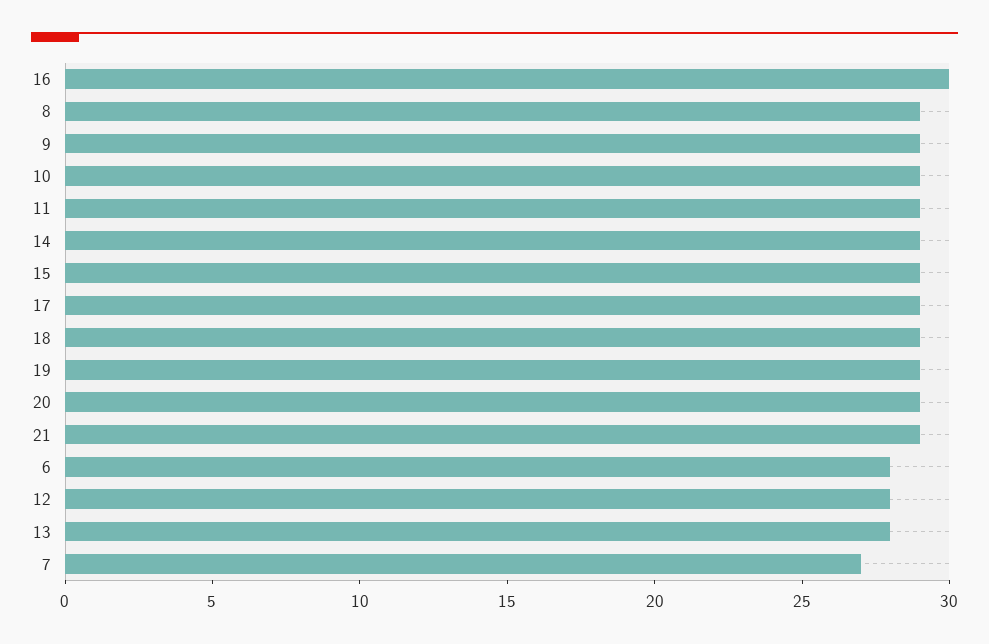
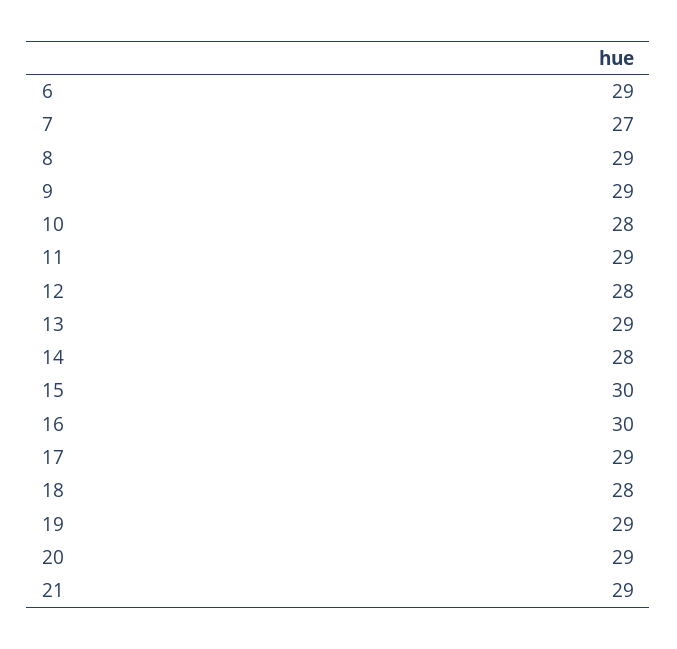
  {
    "16": 30,
    "8": 29,
    "9": 29,
-   "10": 29,
+   "10": 28,
    "11": 29,
-   "14": 29,
+   "14": 28,
-   "15": 29,
+   "15": 30,
    "17": 29,
-   "18": 29,
+   "18": 28,
    "19": 29,
    "20": 29,
    "21": 29,
-   "6": 28,
+   "6": 29,
    "12": 28,
-   "13": 28,
+   "13": 29,
    "7": 27
  }

